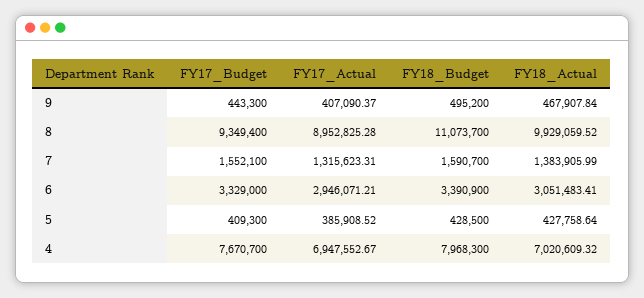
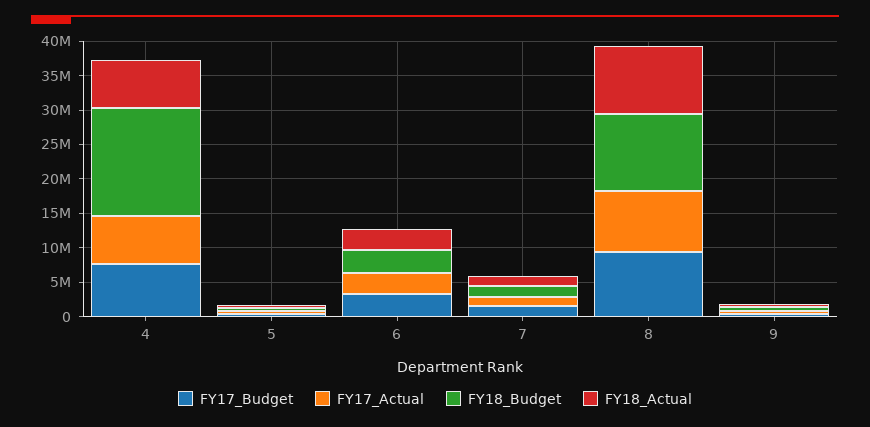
  {
    "FY17_Budget": {
      "9": 443300,
      "8": 9349400,
      "7": 1552100,
      "6": 3329000,
      "5": 409300,
      "4": 7670700
    },
    "FY17_Actual": {
      "9": 407090.37,
      "8": 8952825.28,
      "7": 1315623.31,
      "6": 2946071.21,
      "5": 385908.52,
      "4": 6947552.67
    },
    "FY18_Budget": {
      "9": 495200,
      "8": 11073700,
      "7": 1590700,
      "6": 3390900,
      "5": 428500,
-     "4": 7968300
+     "4": 15000000
    },
    "FY18_Actual": {
      "9": 467907.84,
      "8": 9929059.52,
      "7": 1383905.99,
      "6": 3051483.41,
      "5": 427758.64,
      "4": 7020609.32
    }
  }

